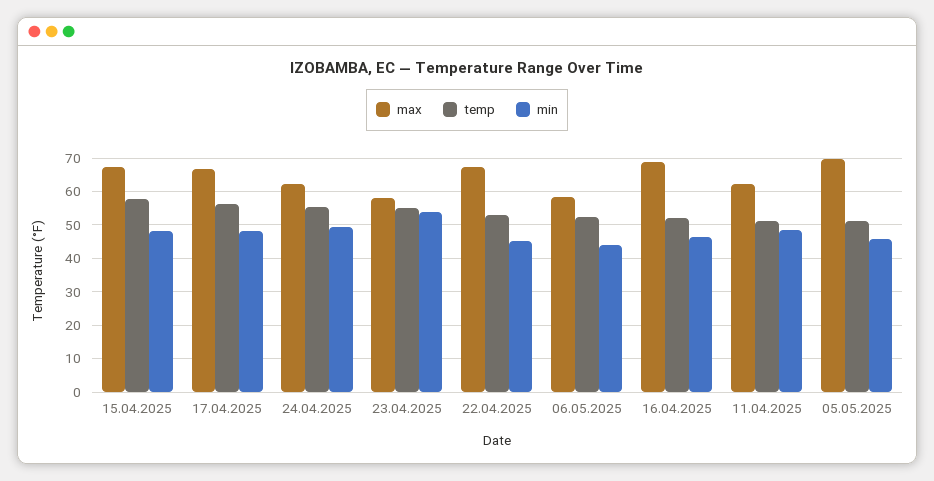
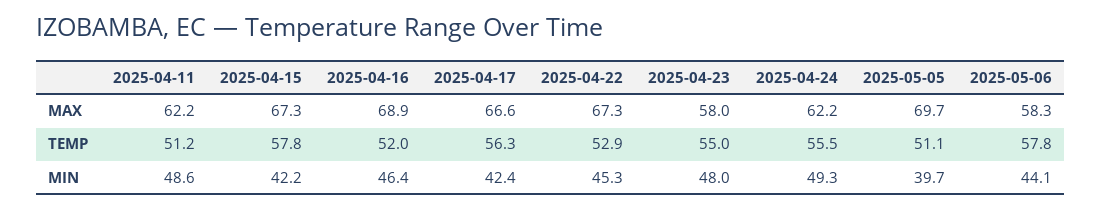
  {
    "max": {
      "15.04.2025": 67.3,
      "17.04.2025": 66.6,
      "24.04.2025": 62.2,
      "23.04.2025": 58,
      "22.04.2025": 67.3,
      "06.05.2025": 58.3,
      "16.04.2025": 68.9,
      "11.04.2025": 62.2,
      "05.05.2025": 69.7
    },
    "temp": {
      "15.04.2025": 57.8,
      "17.04.2025": 56.3,
      "24.04.2025": 55.5,
      "23.04.2025": 55,
      "22.04.2025": 52.9,
-     "06.05.2025": 52,
+     "06.05.2025": 57.8,
      "16.04.2025": 52,
      "11.04.2025": 51.2,
      "05.05.2025": 51.1
    },
    "min": {
-     "15.04.2025": 48,
+     "15.04.2025": 42.2,
-     "17.04.2025": 48,
+     "17.04.2025": 42.4,
      "24.04.2025": 49.3,
-     "23.04.2025": 54,
+     "23.04.2025": 48,
      "22.04.2025": 45.3,
      "06.05.2025": 44.1,
      "16.04.2025": 46.4,
      "11.04.2025": 48.6,
-     "05.05.2025": 46
+     "05.05.2025": 39.7
    }
  }

